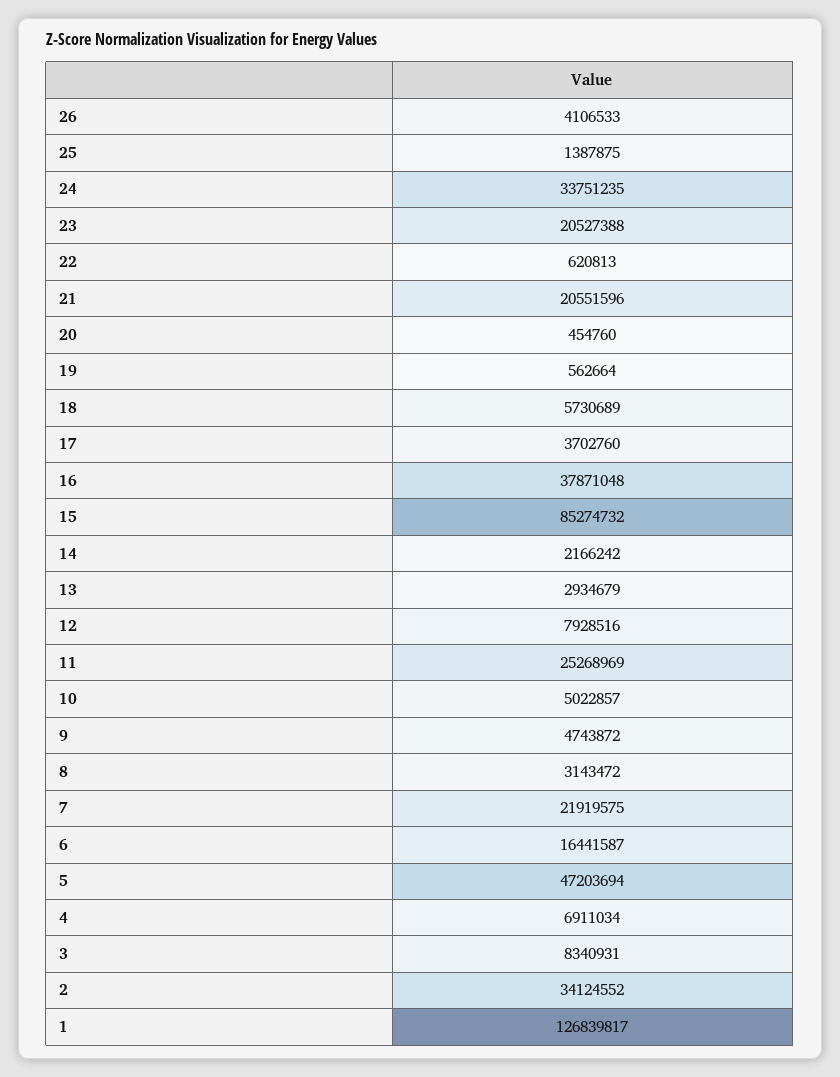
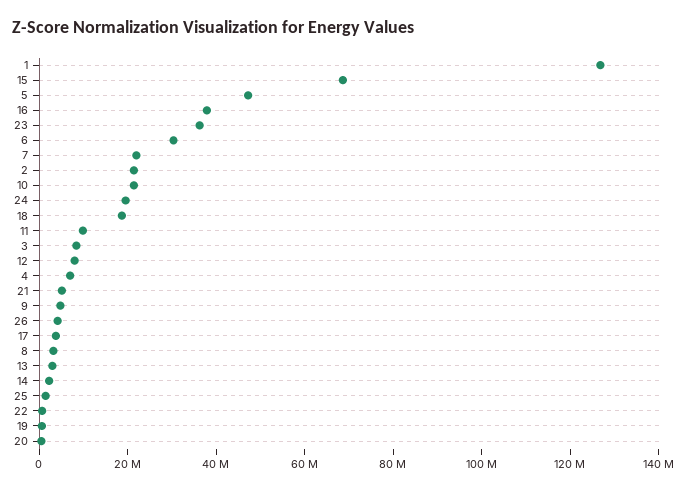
  {
    "26": 4106533,
    "25": 1387875,
-   "24": 33751235,
+   "24": 20000000,
-   "23": 20527388,
+   "23": 35000000,
    "22": 620813,
-   "21": 20551596,
+   "21": 5000000,
    "20": 454760,
    "19": 562664,
-   "18": 5730689,
+   "18": 20000000,
    "17": 3702760,
    "16": 37871048,
-   "15": 85274732,
+   "15": 70000000,
    "14": 2166242,
    "13": 2934679,
    "12": 7928516,
-   "11": 25268969,
+   "11": 10000000,
-   "10": 5022857,
+   "10": 20000000,
    "9": 4743872,
    "8": 3143472,
    "7": 21919575,
-   "6": 16441587,
+   "6": 30000000,
    "5": 47203694,
    "4": 6911034,
    "3": 8340931,
-   "2": 34124552,
+   "2": 20000000,
    "1": 126839817
  }

